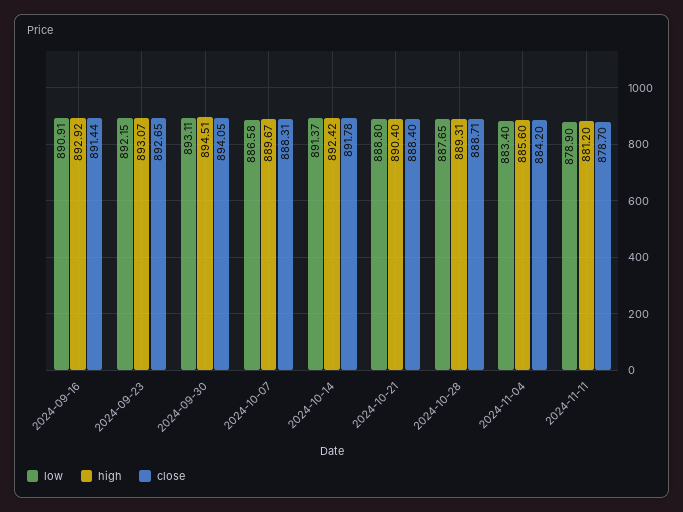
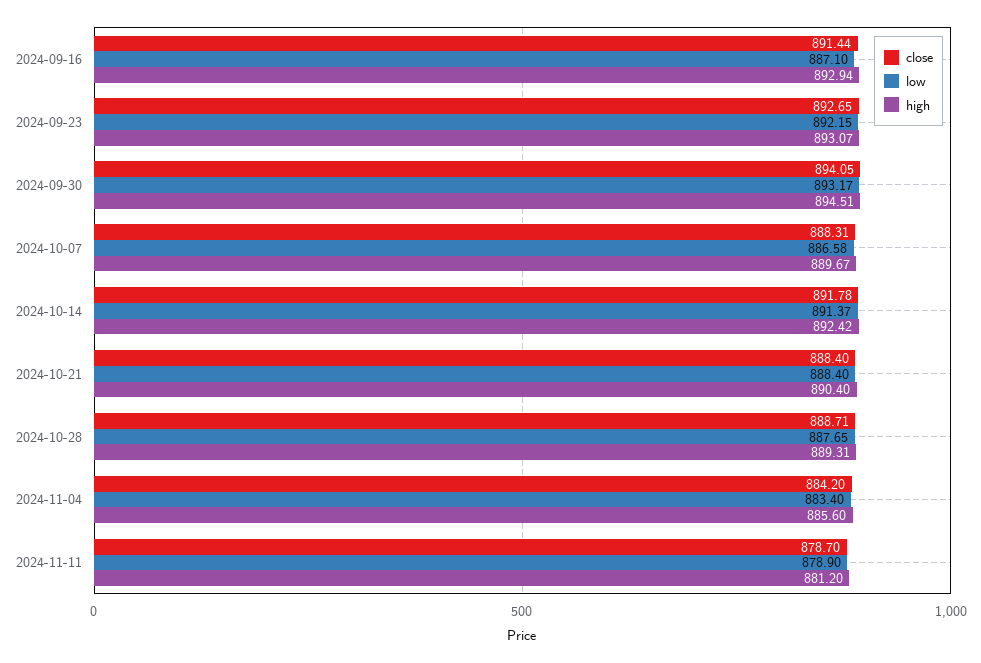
  {
    "low": {
-     "2024-09-16": 890.91,
+     "2024-09-16": 887.1,
      "2024-09-23": 892.15,
-     "2024-09-30": 893.11,
+     "2024-09-30": 893.17,
      "2024-10-07": 886.58,
      "2024-10-14": 891.37,
-     "2024-10-21": 888.8,
+     "2024-10-21": 888.4,
      "2024-10-28": 887.65,
      "2024-11-04": 883.4,
      "2024-11-11": 878.9
    },
    "high": {
-     "2024-09-16": 892.92,
+     "2024-09-16": 892.94,
      "2024-09-23": 893.07,
      "2024-09-30": 894.51,
      "2024-10-07": 889.67,
      "2024-10-14": 892.42,
      "2024-10-21": 890.4,
      "2024-10-28": 889.31,
      "2024-11-04": 885.6,
      "2024-11-11": 881.2
    },
    "close": {
      "2024-09-16": 891.44,
      "2024-09-23": 892.65,
      "2024-09-30": 894.05,
      "2024-10-07": 888.31,
      "2024-10-14": 891.78,
      "2024-10-21": 888.4,
      "2024-10-28": 888.71,
      "2024-11-04": 884.2,
      "2024-11-11": 878.7
    }
  }

